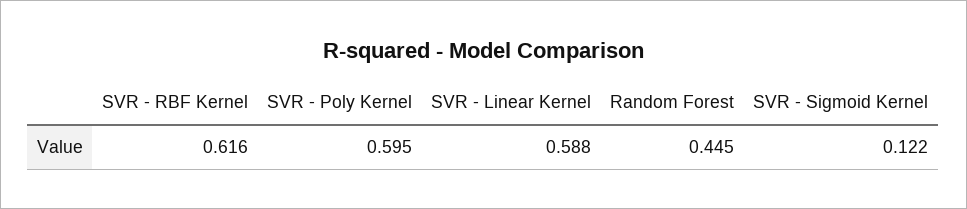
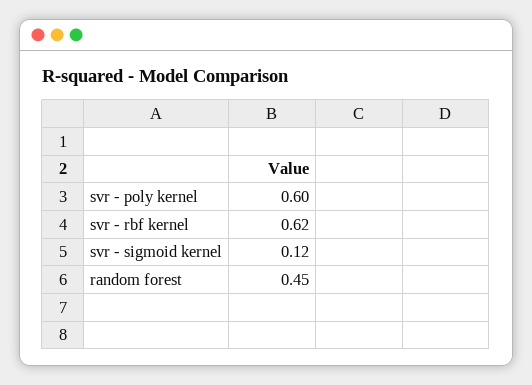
  {
    "SVR - RBF Kernel": 0.616,
    "SVR - Poly Kernel": 0.595,
-   "SVR - Linear Kernel": 0.588,
    "Random Forest": 0.445,
    "SVR - Sigmoid Kernel": 0.122
  }

